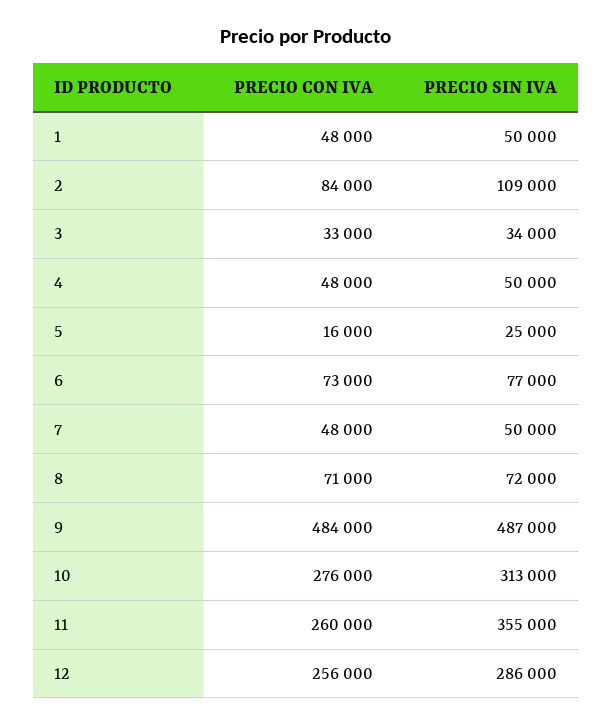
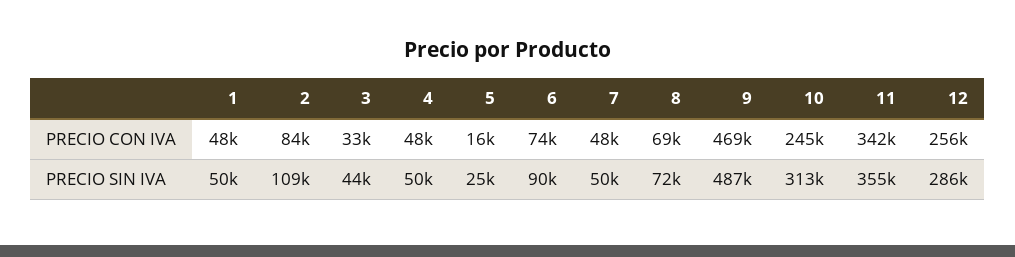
  {
    "PRECIO CON IVA": {
      "1": 48000,
      "2": 84000,
      "3": 33000,
      "4": 48000,
      "5": 16000,
-     "6": 73000,
+     "6": 74000,
      "7": 48000,
-     "8": 71000,
+     "8": 69000,
-     "9": 484000,
+     "9": 469000,
-     "10": 276000,
+     "10": 245000,
-     "11": 260000,
+     "11": 342000,
      "12": 256000
    },
    "PRECIO SIN IVA": {
      "1": 50000,
      "2": 109000,
-     "3": 34000,
+     "3": 44000,
      "4": 50000,
      "5": 25000,
-     "6": 77000,
+     "6": 90000,
      "7": 50000,
      "8": 72000,
      "9": 487000,
      "10": 313000,
      "11": 355000,
      "12": 286000
    }
  }

